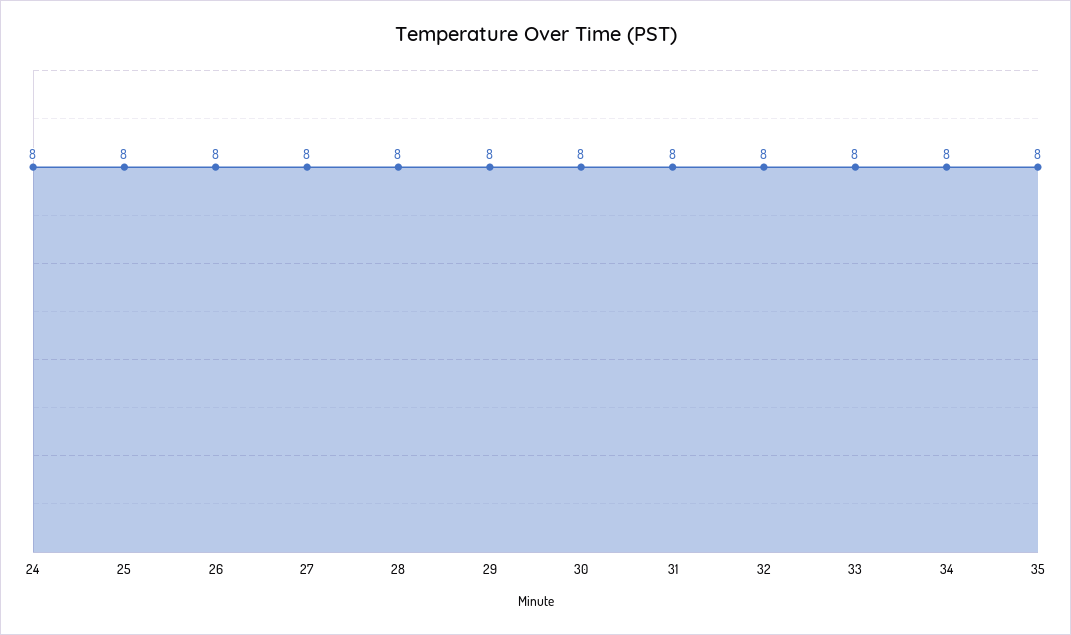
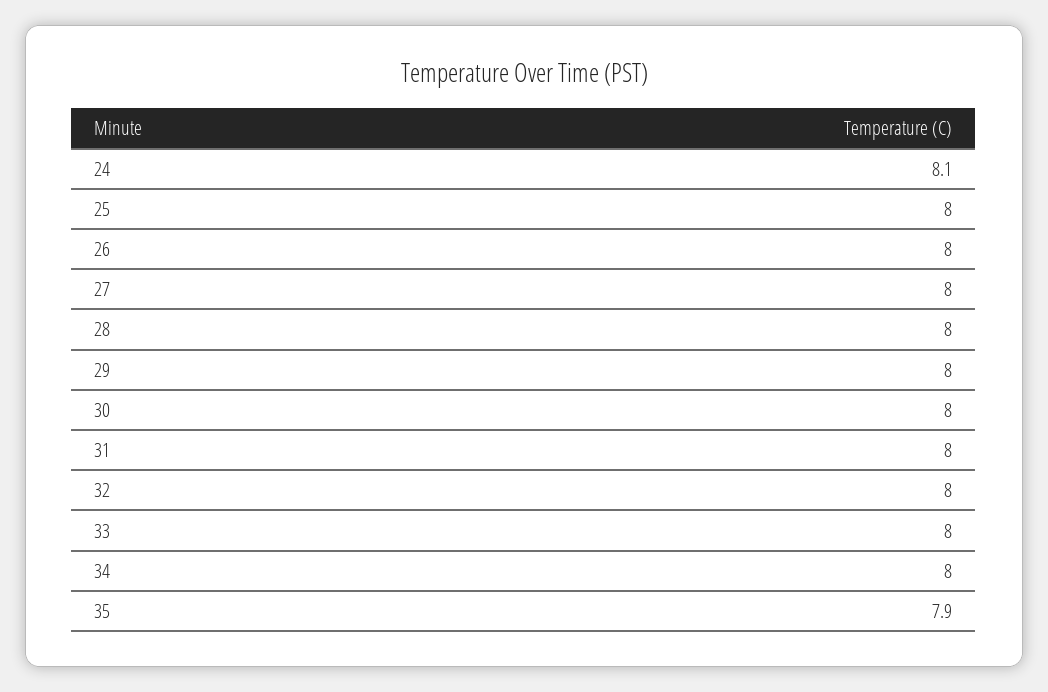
  {
-   "24": 8,
+   "24": 8.1,
    "25": 8,
    "26": 8,
    "27": 8,
    "28": 8,
    "29": 8,
    "30": 8,
    "31": 8,
    "32": 8,
    "33": 8,
    "34": 8,
-   "35": 8
+   "35": 7.9
  }

